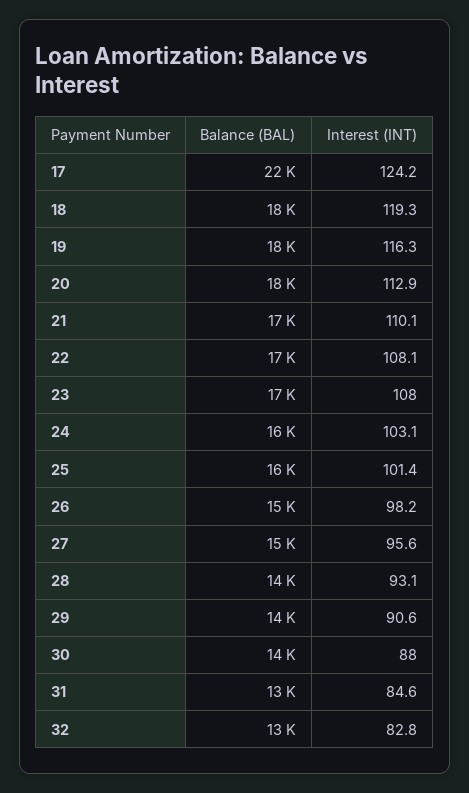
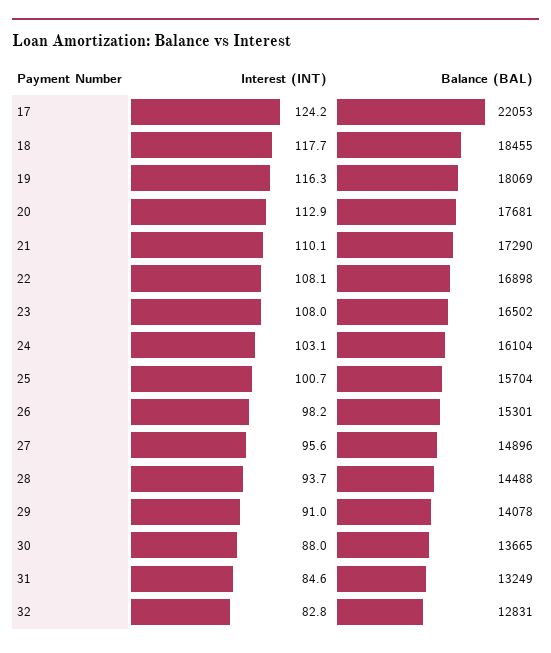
  {
    "Balance (BAL)": {
      "17": 22053,
      "18": 18455,
      "19": 18069,
      "20": 17681,
      "21": 17290,
      "22": 16898,
      "23": 16502,
      "24": 16104,
      "25": 15704,
      "26": 15301,
      "27": 14896,
      "28": 14488,
      "29": 14078,
      "30": 13665,
      "31": 13249,
      "32": 12831
    },
    "Interest (INT)": {
      "17": 124.2,
-     "18": 119.3,
+     "18": 117.7,
      "19": 116.3,
      "20": 112.9,
      "21": 110.1,
      "22": 108.1,
      "23": 108,
      "24": 103.1,
-     "25": 101.4,
+     "25": 100.7,
      "26": 98.2,
      "27": 95.6,
-     "28": 93.1,
+     "28": 93.7,
-     "29": 90.6,
+     "29": 91,
      "30": 88,
      "31": 84.6,
      "32": 82.8
    }
  }

